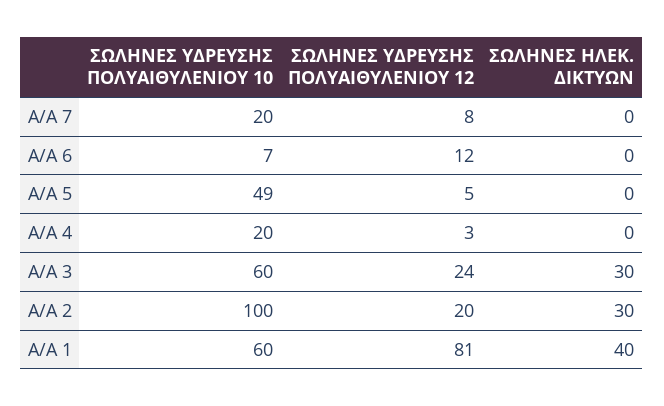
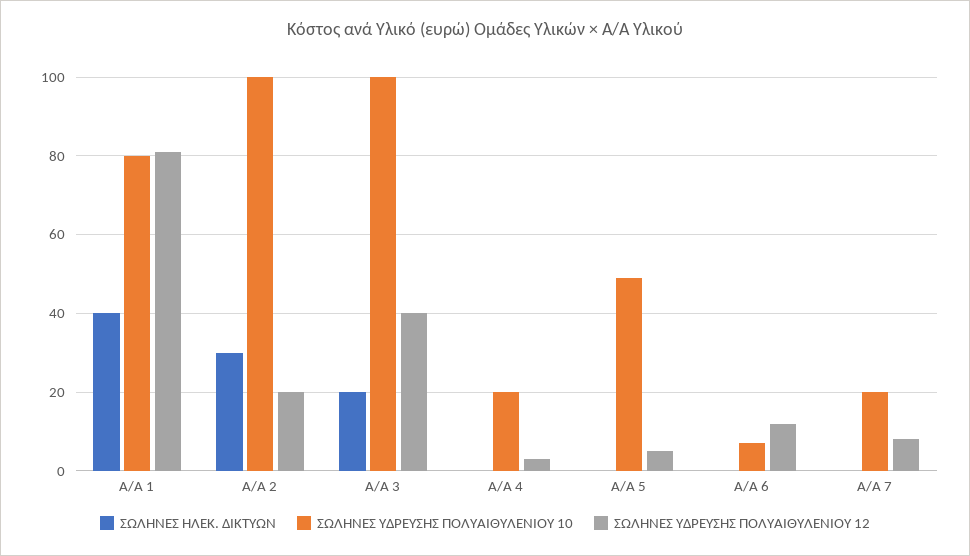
  {
    "ΣΩΛΗΝΕΣ ΥΔΡΕΥΣΗΣ ΠΟΛΥΑΙΘΥΛΕΝΙΟΥ 10": {
      "Α/Α 7": 20,
      "Α/Α 6": 7,
      "Α/Α 5": 49,
      "Α/Α 4": 20,
-     "Α/Α 3": 60,
+     "Α/Α 3": 100,
      "Α/Α 2": 100,
-     "Α/Α 1": 60
+     "Α/Α 1": 80
    },
    "ΣΩΛΗΝΕΣ ΥΔΡΕΥΣΗΣ ΠΟΛΥΑΙΘΥΛΕΝΙΟΥ 12": {
      "Α/Α 7": 8,
      "Α/Α 6": 12,
      "Α/Α 5": 5,
      "Α/Α 4": 3,
-     "Α/Α 3": 24,
+     "Α/Α 3": 40,
      "Α/Α 2": 20,
      "Α/Α 1": 81
    },
    "ΣΩΛΗΝΕΣ ΗΛΕΚ. ΔΙΚΤΥΩΝ": {
      "Α/Α 7": 0,
      "Α/Α 6": 0,
      "Α/Α 5": 0,
      "Α/Α 4": 0,
-     "Α/Α 3": 30,
+     "Α/Α 3": 20,
      "Α/Α 2": 30,
      "Α/Α 1": 40
    }
  }

